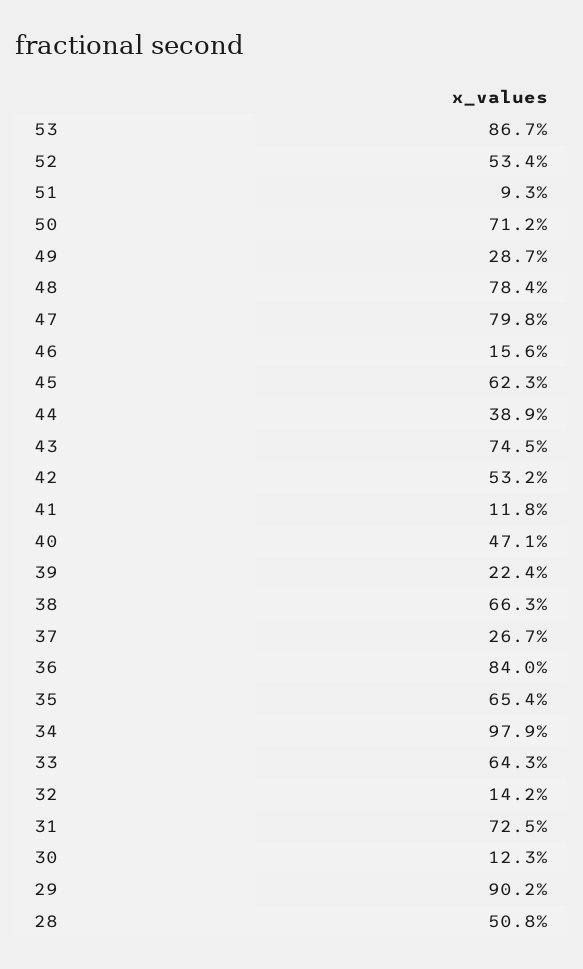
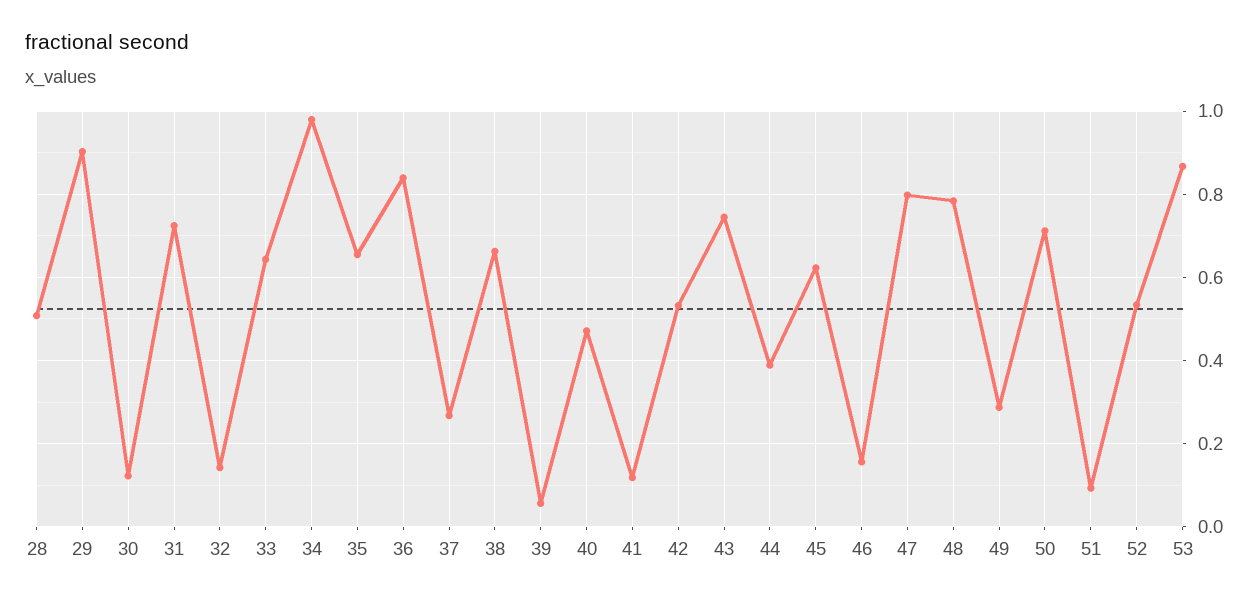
  {
    "53": 0.867,
    "52": 0.534,
    "51": 0.093,
    "50": 0.712,
    "49": 0.287,
    "48": 0.784,
    "47": 0.798,
    "46": 0.156,
    "45": 0.623,
    "44": 0.389,
    "43": 0.745,
    "42": 0.532,
    "41": 0.118,
    "40": 0.471,
-   "39": 0.224,
+   "39": 0.06,
    "38": 0.663,
    "37": 0.267,
    "36": 0.84,
    "35": 0.654,
    "34": 0.979,
    "33": 0.643,
    "32": 0.142,
    "31": 0.725,
    "30": 0.123,
    "29": 0.902,
    "28": 0.508
  }

